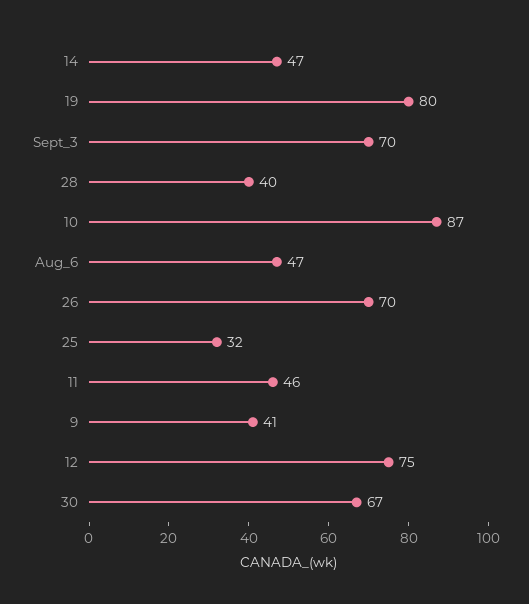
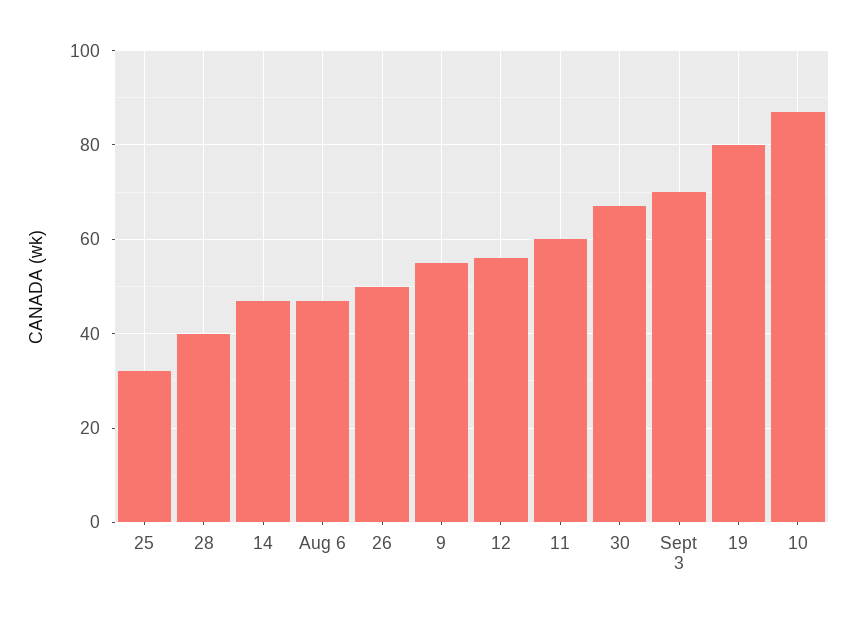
  {
    "14": 47,
    "19": 80,
    "Sept_3": 70,
    "28": 40,
    "10": 87,
    "Aug_6": 47,
-   "26": 70,
+   "26": 50,
    "25": 32,
-   "11": 46,
+   "11": 60,
-   "9": 41,
+   "9": 55,
-   "12": 75,
+   "12": 55,
    "30": 67
  }

